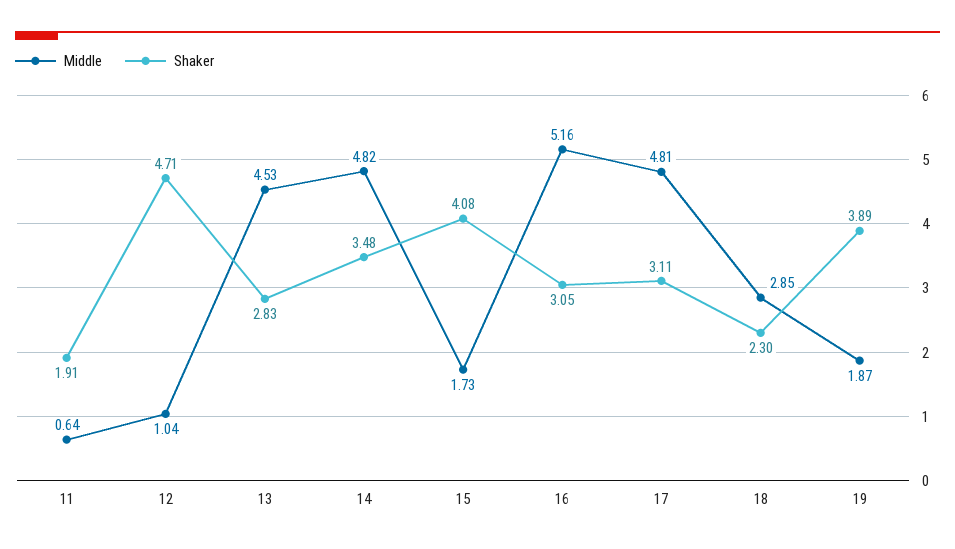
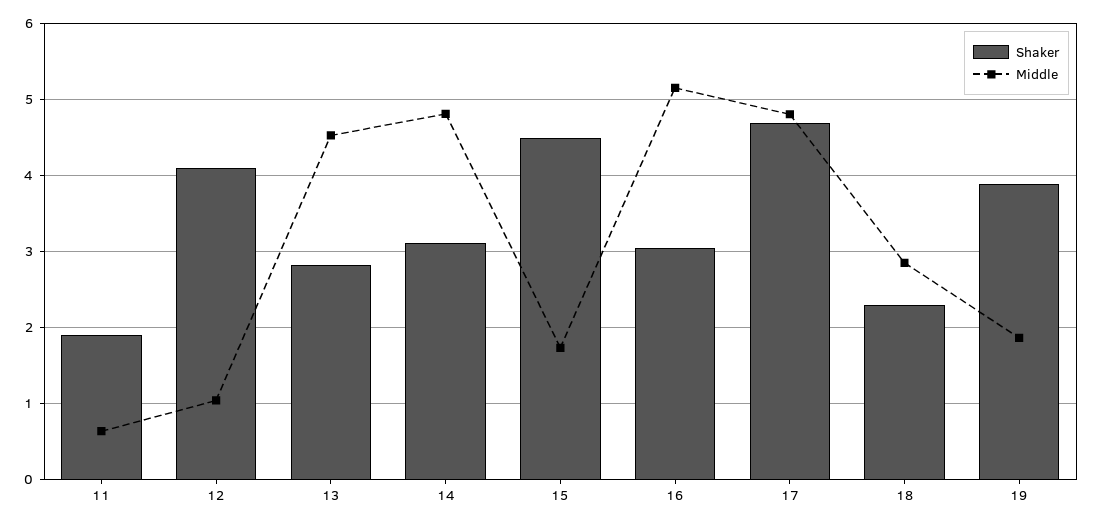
  {
    "Middle": {
      "11": 0.64,
      "12": 1.04,
      "13": 4.53,
      "14": 4.82,
      "15": 1.73,
      "16": 5.16,
      "17": 4.81,
      "18": 2.85,
      "19": 1.87
    },
    "Shaker": {
      "11": 1.91,
-     "12": 4.71,
+     "12": 4.1,
      "13": 2.83,
-     "14": 3.48,
+     "14": 3.1,
-     "15": 4.08,
+     "15": 4.5,
      "16": 3.05,
-     "17": 3.11,
+     "17": 4.7,
      "18": 2.3,
      "19": 3.89
    }
  }

